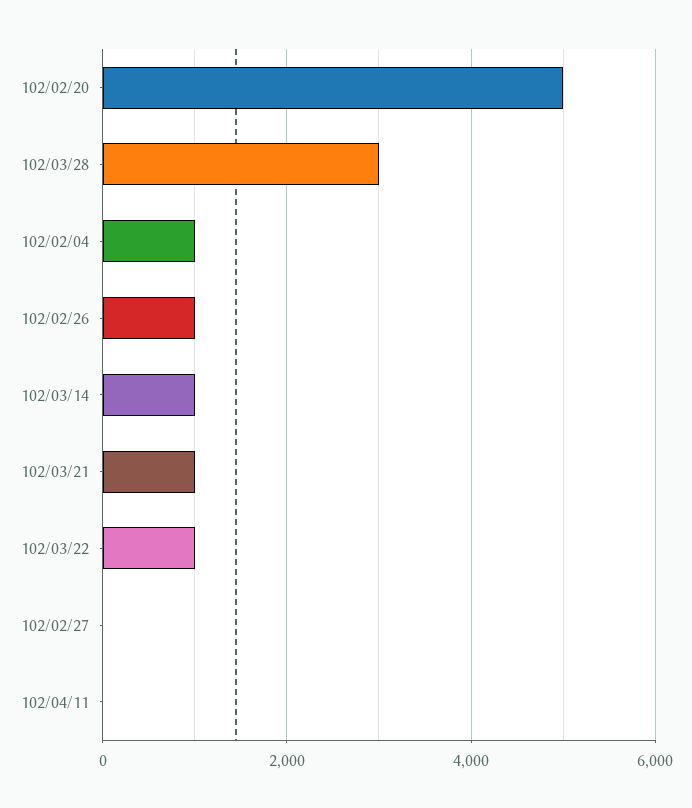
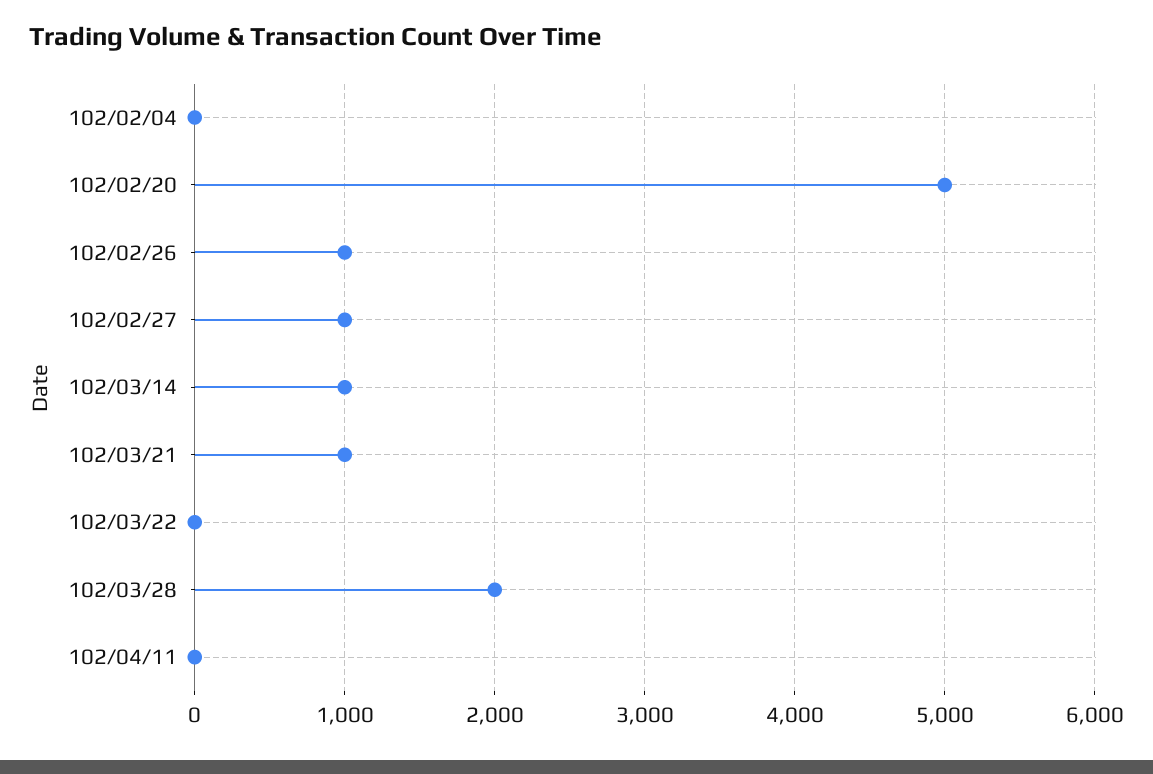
  {
    "102/02/20": 5000,
-   "102/03/28": 3000,
+   "102/03/28": 2000,
-   "102/02/04": 1000,
+   "102/02/04": 0,
    "102/02/26": 1000,
    "102/03/14": 1000,
    "102/03/21": 1000,
-   "102/03/22": 1000,
+   "102/03/22": 0,
-   "102/02/27": 0,
+   "102/02/27": 1000,
    "102/04/11": 0
  }

